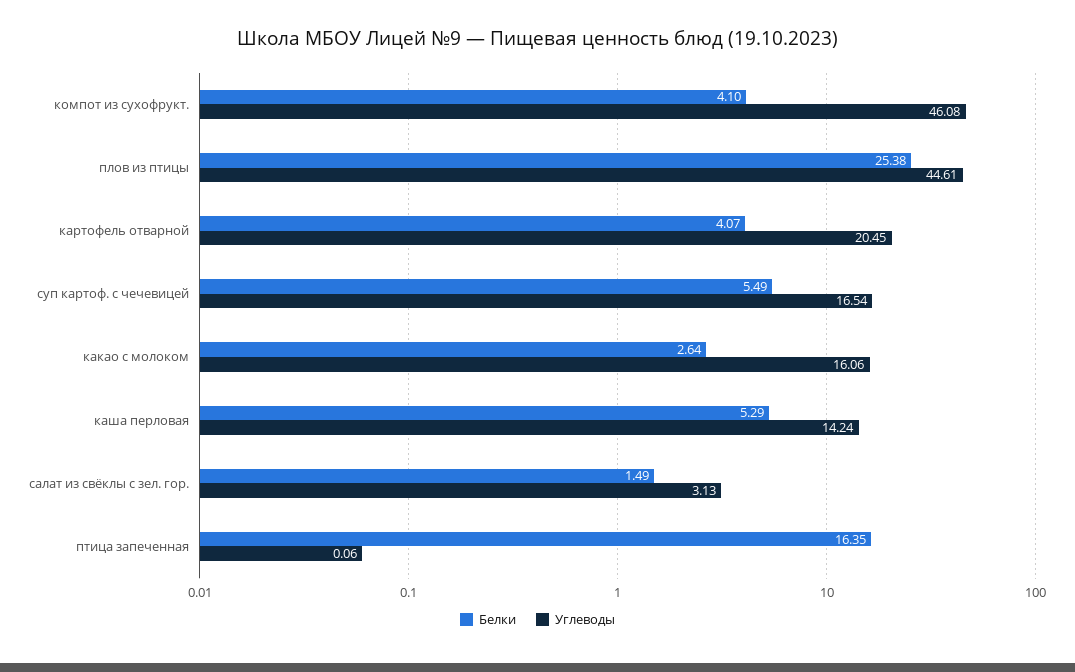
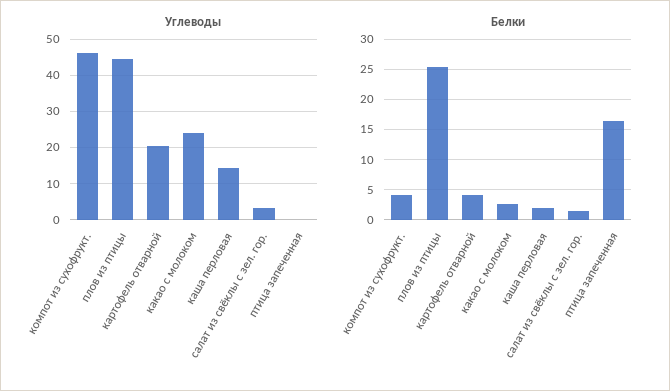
  {
    "Белки": {
      "компот из сухофрукт.": 4.1,
      "плов из птицы": 25.38,
      "картофель отварной": 4.07,
-     "суп картоф. с чечевицей": 5.49,
      "какао с молоком": 2.64,
-     "каша перловая": 5.29,
+     "каша перловая": 2,
      "салат из свёклы с зел. гор.": 1.49,
      "птица запеченная": 16.35
    },
    "Углеводы": {
      "компот из сухофрукт.": 46.08,
      "плов из птицы": 44.61,
      "картофель отварной": 20.45,
-     "суп картоф. с чечевицей": 16.54,
-     "какао с молоком": 16.06,
+     "какао с молоком": 24,
      "каша перловая": 14.24,
      "салат из свёклы с зел. гор.": 3.13,
      "птица запеченная": 0.06
    }
  }

